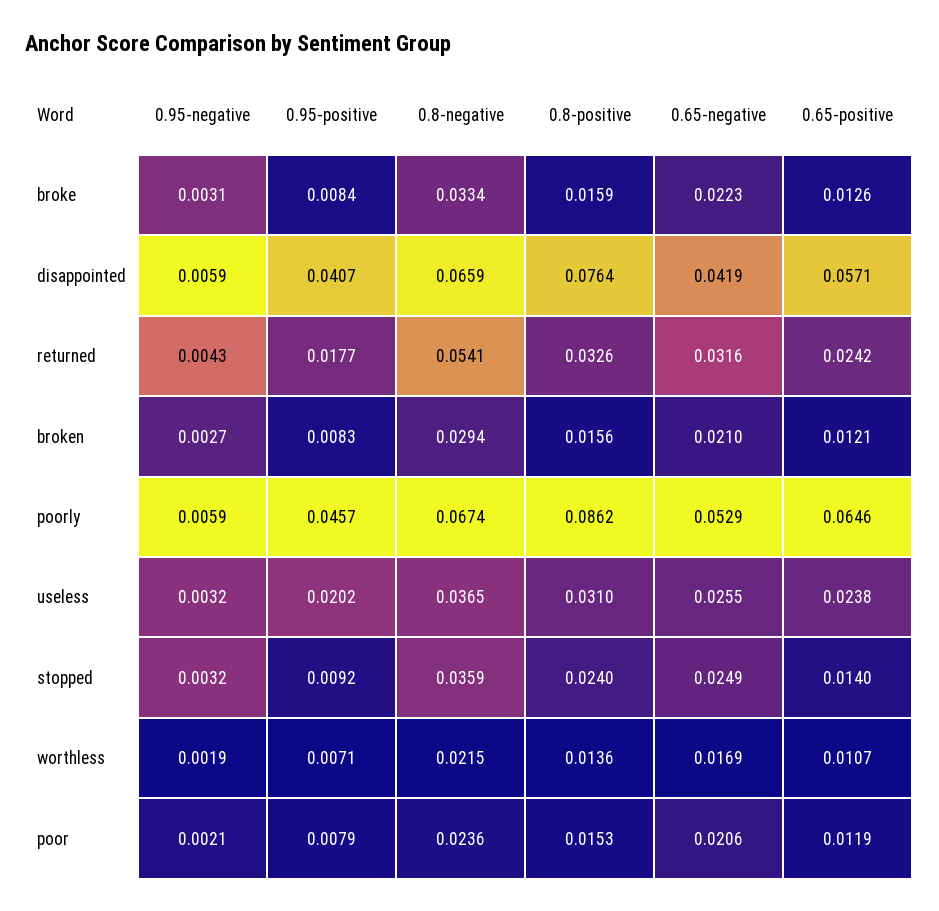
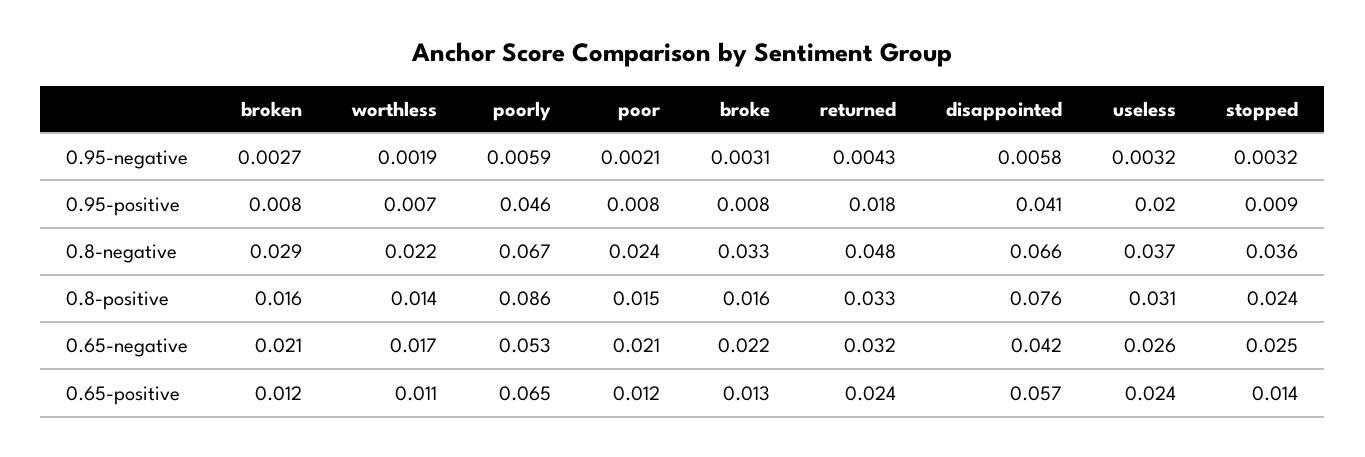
  {
    "0.95-negative": {
      "broke": 0.0031,
-     "disappointed": 0.0059,
+     "disappointed": 0.0058,
      "returned": 0.0043,
      "broken": 0.0027,
      "poorly": 0.0059,
      "useless": 0.0032,
      "stopped": 0.0032,
      "worthless": 0.0019,
      "poor": 0.0021
    },
    "0.95-positive": {
      "broke": 0.0084,
      "disappointed": 0.0407,
      "returned": 0.0177,
      "broken": 0.0083,
      "poorly": 0.0457,
      "useless": 0.0202,
      "stopped": 0.0092,
      "worthless": 0.0071,
      "poor": 0.0079
    },
    "0.8-negative": {
      "broke": 0.0334,
      "disappointed": 0.0659,
-     "returned": 0.0541,
+     "returned": 0.048,
      "broken": 0.0294,
      "poorly": 0.0674,
      "useless": 0.0365,
      "stopped": 0.0359,
      "worthless": 0.0215,
      "poor": 0.0236
    },
    "0.8-positive": {
      "broke": 0.0159,
      "disappointed": 0.0764,
      "returned": 0.0326,
      "broken": 0.0156,
      "poorly": 0.0862,
      "useless": 0.031,
      "stopped": 0.024,
      "worthless": 0.0136,
      "poor": 0.0153
    },
    "0.65-negative": {
      "broke": 0.0223,
      "disappointed": 0.0419,
      "returned": 0.0316,
      "broken": 0.021,
      "poorly": 0.0529,
      "useless": 0.0255,
      "stopped": 0.0249,
      "worthless": 0.0169,
      "poor": 0.0206
    },
    "0.65-positive": {
      "broke": 0.0126,
      "disappointed": 0.0571,
      "returned": 0.0242,
      "broken": 0.0121,
      "poorly": 0.0646,
      "useless": 0.0238,
      "stopped": 0.014,
      "worthless": 0.0107,
      "poor": 0.0119
    }
  }

